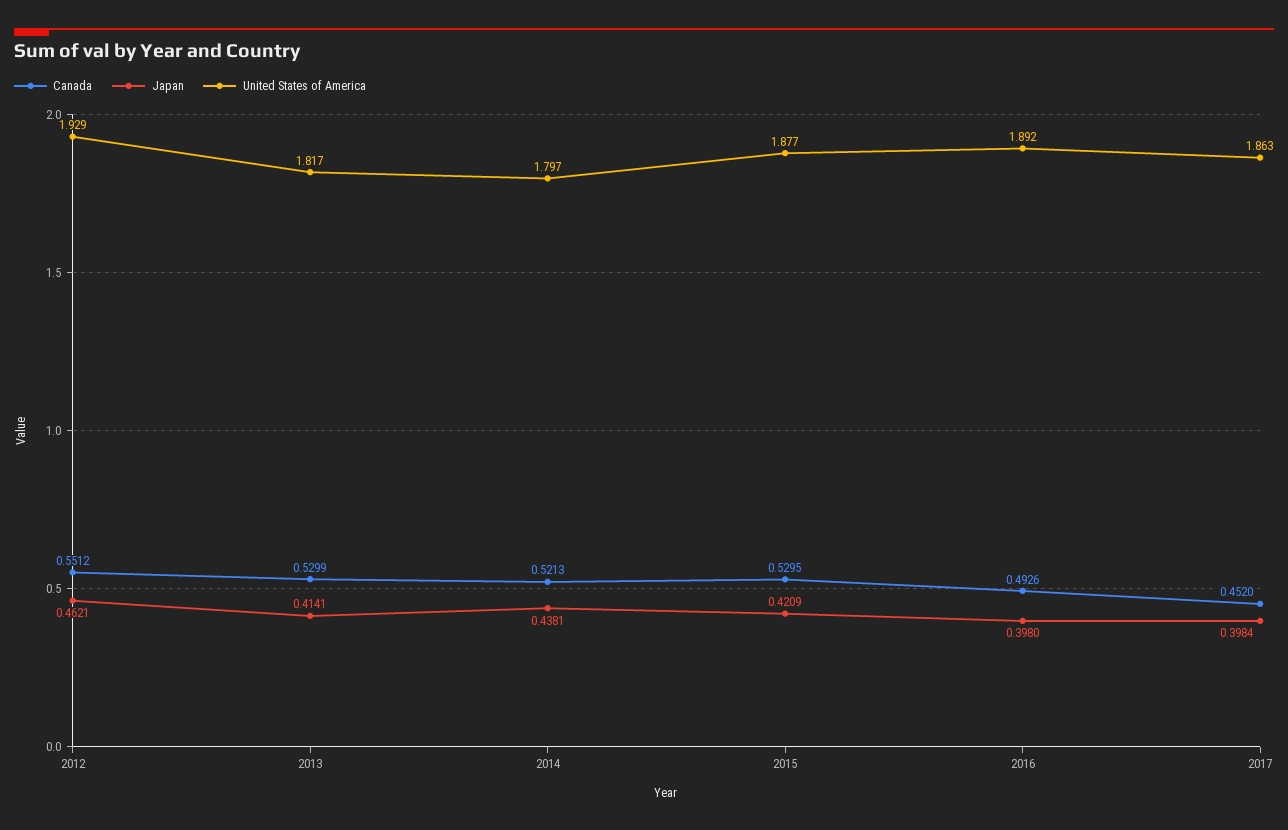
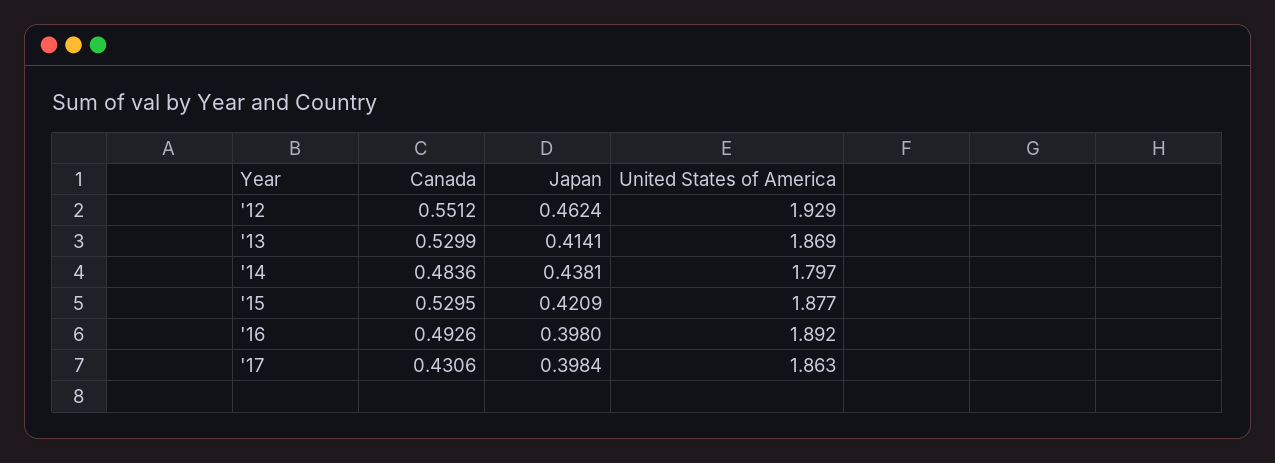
  {
    "Canada": {
      "2012": 0.5512,
      "2013": 0.5299,
-     "2014": 0.5213,
+     "2014": 0.4836,
      "2015": 0.5295,
      "2016": 0.4926,
-     "2017": 0.452
+     "2017": 0.4306
    },
    "Japan": {
-     "2012": 0.4621,
+     "2012": 0.4624,
      "2013": 0.4141,
      "2014": 0.4381,
      "2015": 0.4209,
      "2016": 0.398,
      "2017": 0.3984
    },
    "United States of America": {
      "2012": 1.929,
-     "2013": 1.817,
+     "2013": 1.869,
      "2014": 1.797,
      "2015": 1.877,
      "2016": 1.892,
      "2017": 1.863
    }
  }

